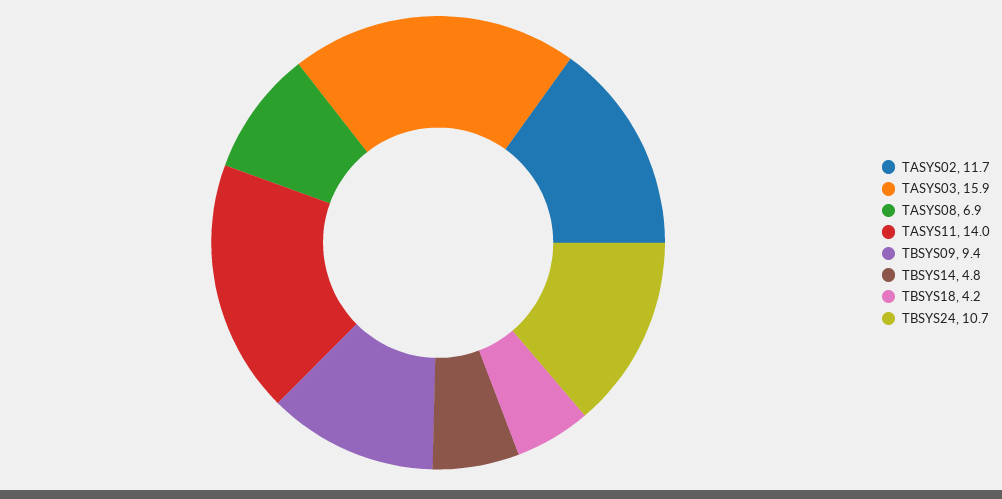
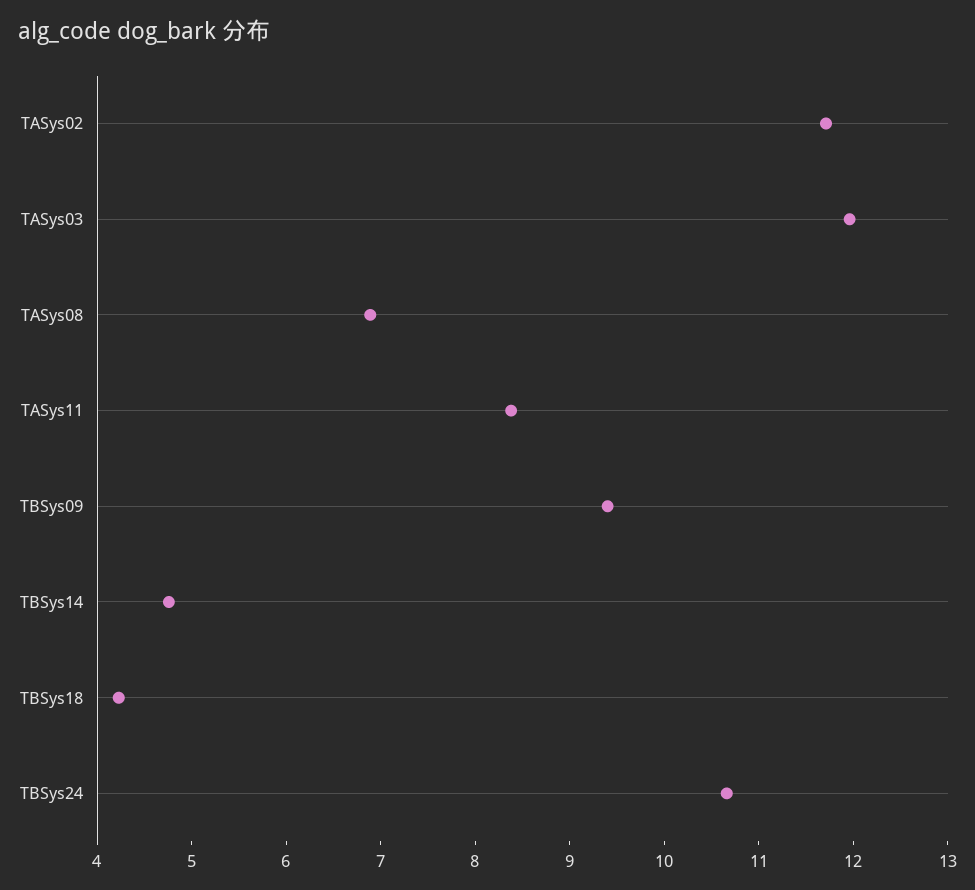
  {
    "TASYS02": 11.7,
-   "TASYS03": 15.9,
+   "TASYS03": 12,
    "TASYS08": 6.9,
-   "TASYS11": 14,
+   "TASYS11": 8.4,
    "TBSYS09": 9.4,
    "TBSYS14": 4.8,
    "TBSYS18": 4.2,
    "TBSYS24": 10.7
  }

